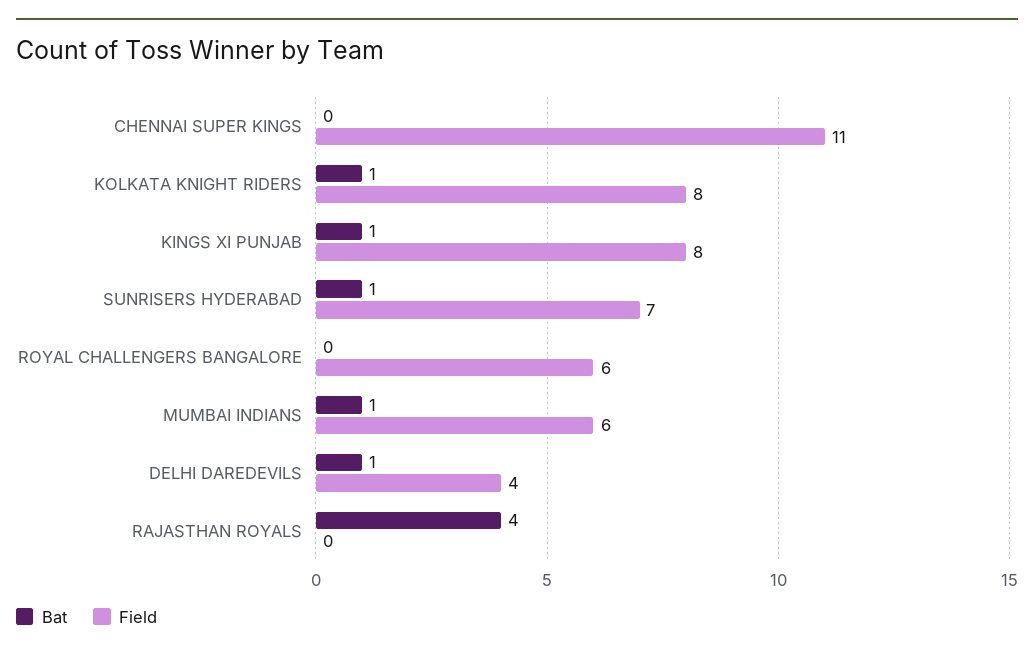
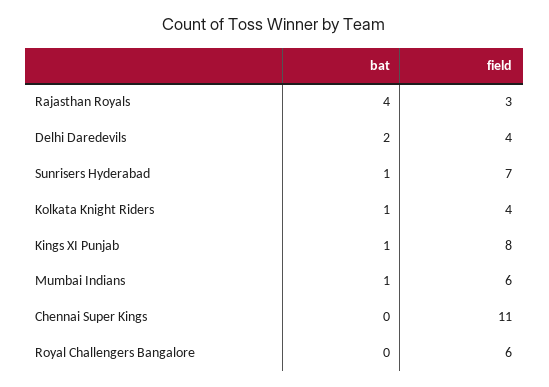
  {
    "Bat": {
      "CHENNAI SUPER KINGS": 0,
      "KOLKATA KNIGHT RIDERS": 1,
      "KINGS XI PUNJAB": 1,
      "SUNRISERS HYDERABAD": 1,
      "ROYAL CHALLENGERS BANGALORE": 0,
      "MUMBAI INDIANS": 1,
-     "DELHI DAREDEVILS": 1,
+     "DELHI DAREDEVILS": 2,
      "RAJASTHAN ROYALS": 4
    },
    "Field": {
      "CHENNAI SUPER KINGS": 11,
-     "KOLKATA KNIGHT RIDERS": 8,
+     "KOLKATA KNIGHT RIDERS": 4,
      "KINGS XI PUNJAB": 8,
      "SUNRISERS HYDERABAD": 7,
      "ROYAL CHALLENGERS BANGALORE": 6,
      "MUMBAI INDIANS": 6,
      "DELHI DAREDEVILS": 4,
-     "RAJASTHAN ROYALS": 0
+     "RAJASTHAN ROYALS": 3
    }
  }

